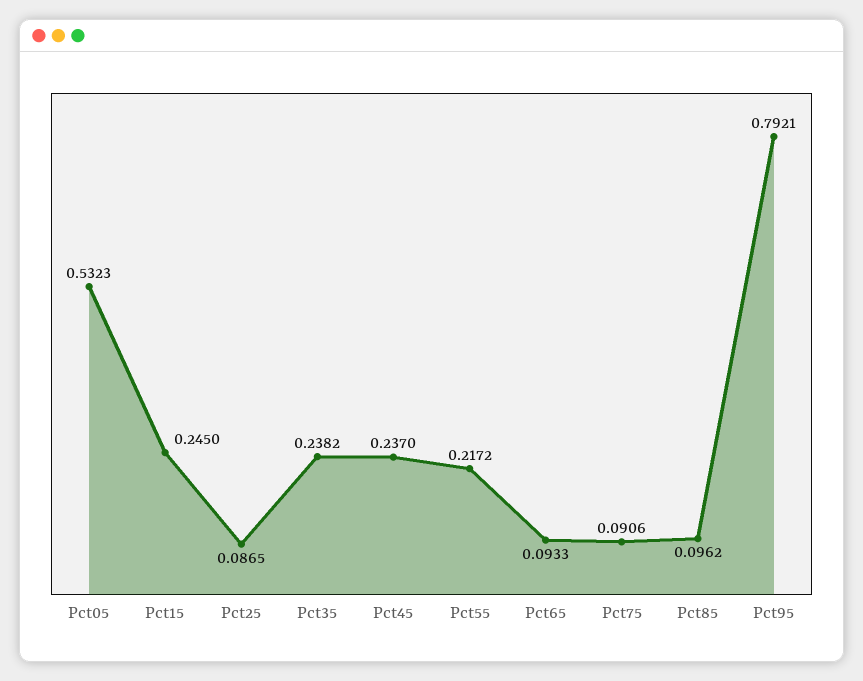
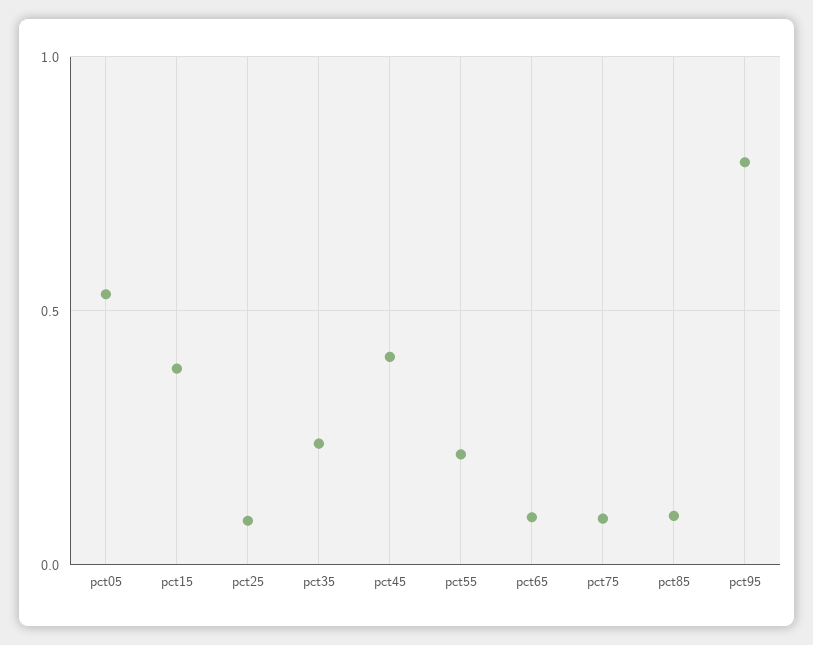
  {
    "Pct05": 0.5323,
-   "Pct15": 0.245,
+   "Pct15": 0.4,
    "Pct25": 0.0865,
    "Pct35": 0.2382,
-   "Pct45": 0.237,
+   "Pct45": 0.4,
    "Pct55": 0.2172,
    "Pct65": 0.0933,
    "Pct75": 0.0906,
    "Pct85": 0.0962,
    "Pct95": 0.7921
  }

